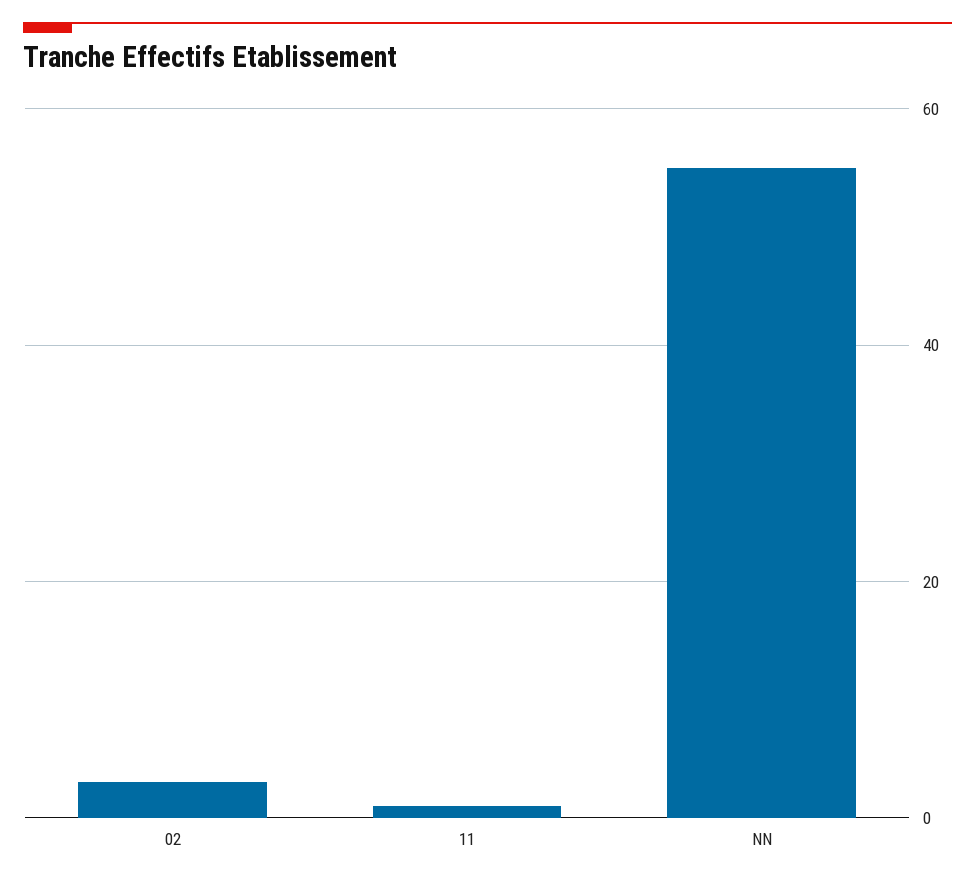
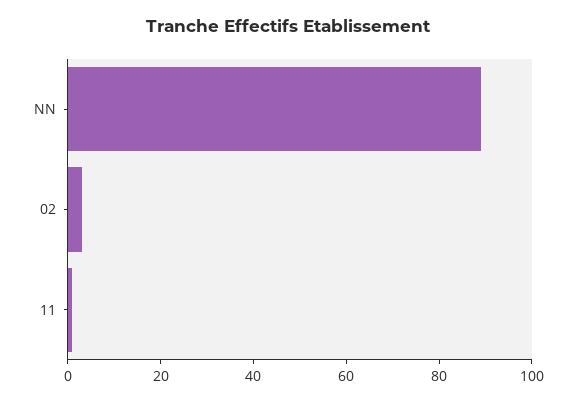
  {
    "02": 5,
    "11": 0,
-   "NN": 55
+   "NN": 90
  }

